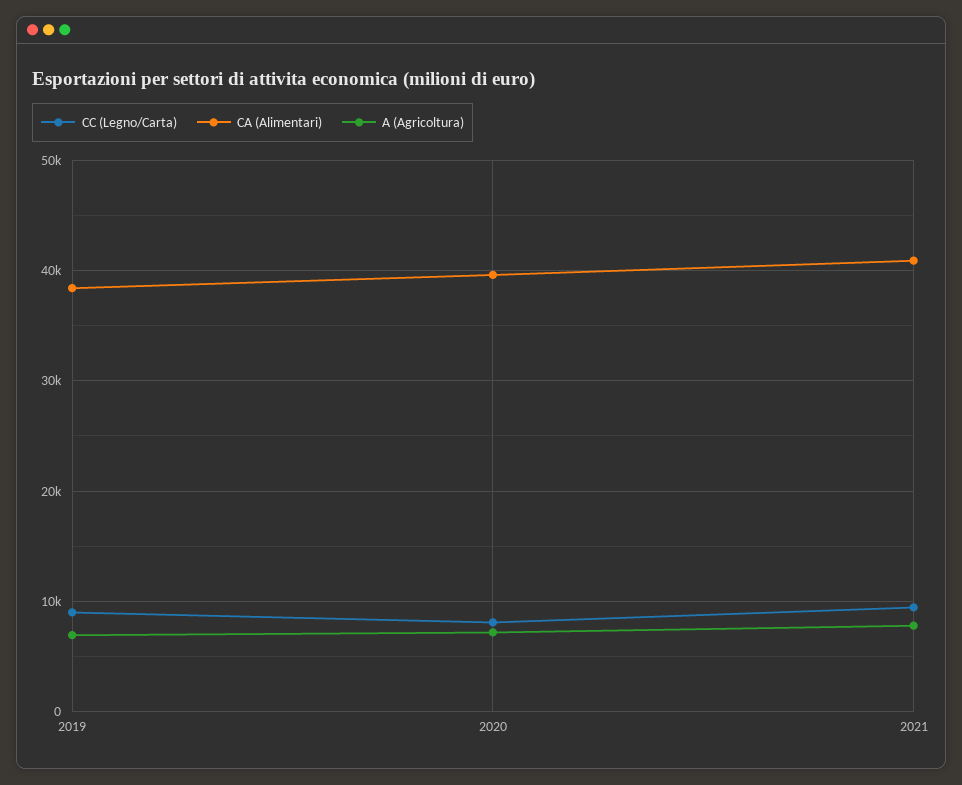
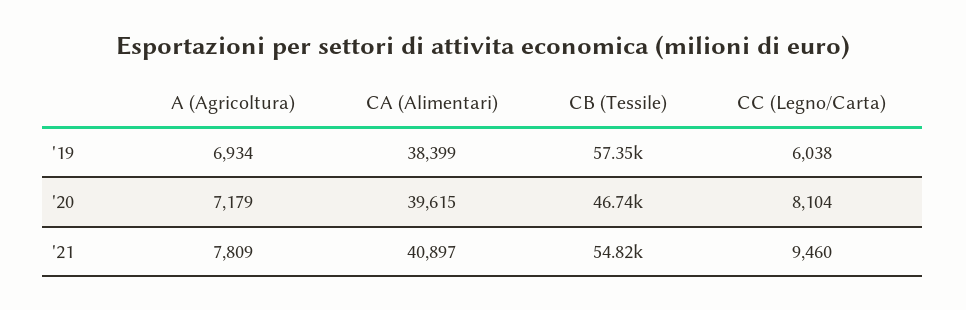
  {
    "CC (Legno/Carta)": {
-     "2019": 9000,
+     "2019": 6038,
      "2020": 8104,
      "2021": 9460
    },
    "CA (Alimentari)": {
      "2019": 38399,
      "2020": 39615,
      "2021": 40897
    },
    "A (Agricoltura)": {
      "2019": 6934,
      "2020": 7179,
      "2021": 7809
-   }
+   },
+   "CB (Tessile)": {
+     "2019": 57350,
+     "2020": 46740,
+     "2021": 54820
+   }
  }

